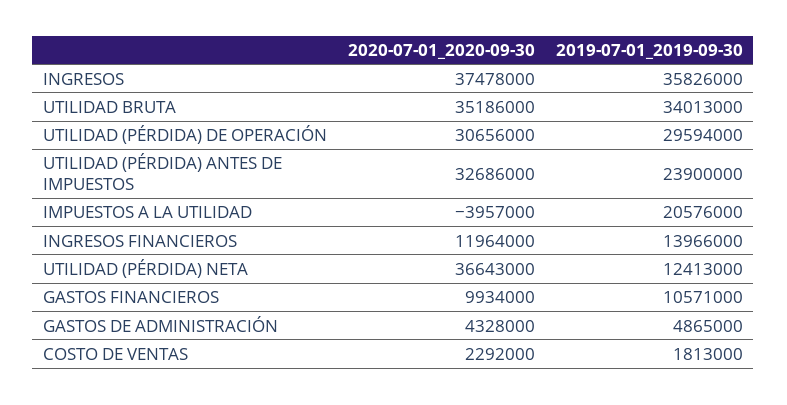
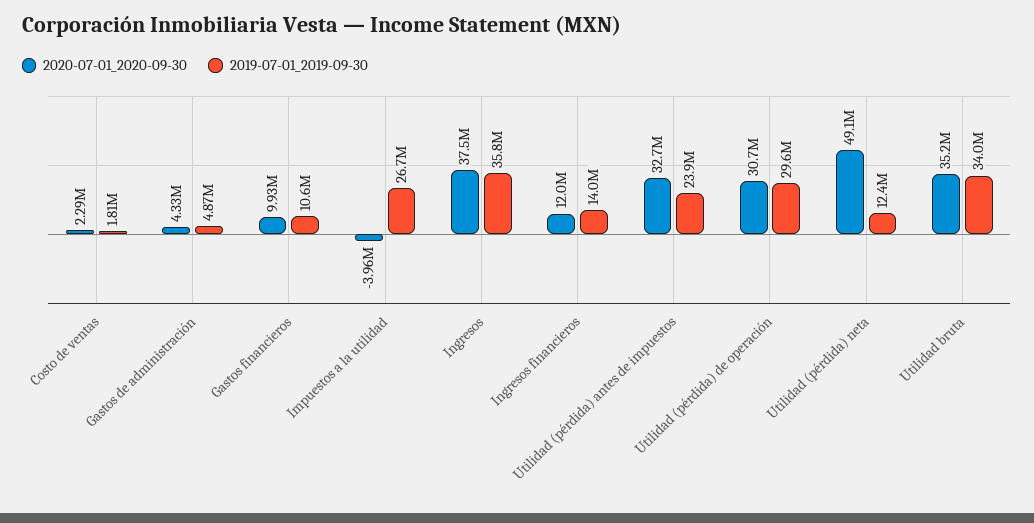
  {
    "2020-07-01_2020-09-30": {
      "INGRESOS": 37478000,
      "UTILIDAD BRUTA": 35186000,
      "UTILIDAD (PÉRDIDA) DE OPERACIÓN": 30656000,
      "UTILIDAD (PÉRDIDA) ANTES DE IMPUESTOS": 32686000,
      "IMPUESTOS A LA UTILIDAD": -3957000,
      "INGRESOS FINANCIEROS": 11964000,
-     "UTILIDAD (PÉRDIDA) NETA": 36643000,
+     "UTILIDAD (PÉRDIDA) NETA": 49100000,
      "GASTOS FINANCIEROS": 9934000,
      "GASTOS DE ADMINISTRACIÓN": 4328000,
      "COSTO DE VENTAS": 2292000
    },
    "2019-07-01_2019-09-30": {
      "INGRESOS": 35826000,
      "UTILIDAD BRUTA": 34013000,
      "UTILIDAD (PÉRDIDA) DE OPERACIÓN": 29594000,
      "UTILIDAD (PÉRDIDA) ANTES DE IMPUESTOS": 23900000,
-     "IMPUESTOS A LA UTILIDAD": 20576000,
+     "IMPUESTOS A LA UTILIDAD": 26700000,
      "INGRESOS FINANCIEROS": 13966000,
      "UTILIDAD (PÉRDIDA) NETA": 12413000,
      "GASTOS FINANCIEROS": 10571000,
      "GASTOS DE ADMINISTRACIÓN": 4865000,
      "COSTO DE VENTAS": 1813000
    }
  }

